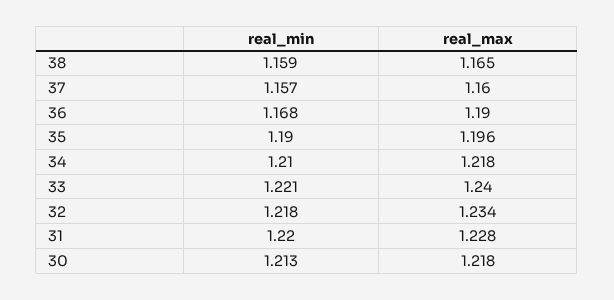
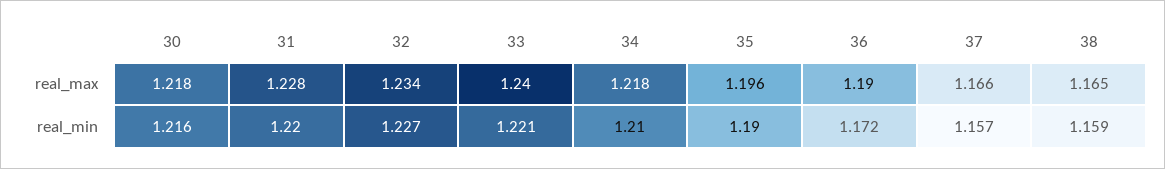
  {
    "real_min": {
      "38": 1.159,
      "37": 1.157,
-     "36": 1.168,
+     "36": 1.172,
      "35": 1.19,
      "34": 1.21,
      "33": 1.221,
-     "32": 1.218,
+     "32": 1.227,
      "31": 1.22,
-     "30": 1.213
+     "30": 1.216
    },
    "real_max": {
      "38": 1.165,
-     "37": 1.16,
+     "37": 1.166,
      "36": 1.19,
      "35": 1.196,
      "34": 1.218,
      "33": 1.24,
      "32": 1.234,
      "31": 1.228,
      "30": 1.218
    }
  }

